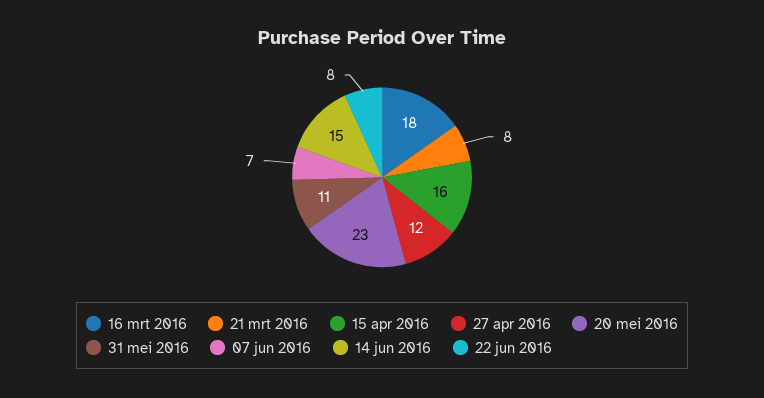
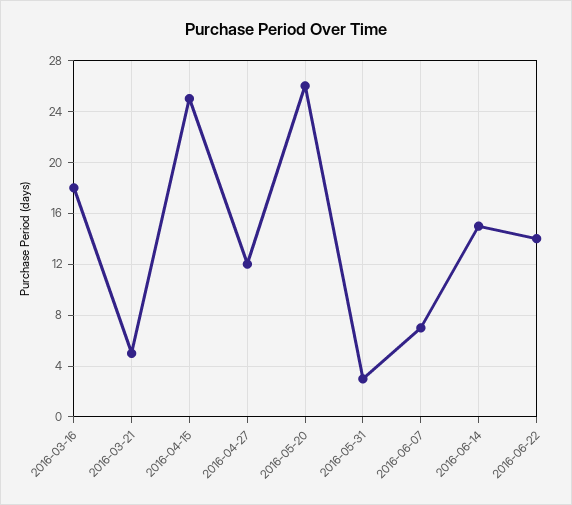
  {
    "16 mrt 2016": 18,
-   "21 mrt 2016": 8,
+   "21 mrt 2016": 5,
-   "15 apr 2016": 16,
+   "15 apr 2016": 25,
    "27 apr 2016": 12,
-   "20 mei 2016": 23,
+   "20 mei 2016": 26,
-   "31 mei 2016": 11,
+   "31 mei 2016": 3,
    "07 jun 2016": 7,
    "14 jun 2016": 15,
-   "22 jun 2016": 8
+   "22 jun 2016": 14
  }

